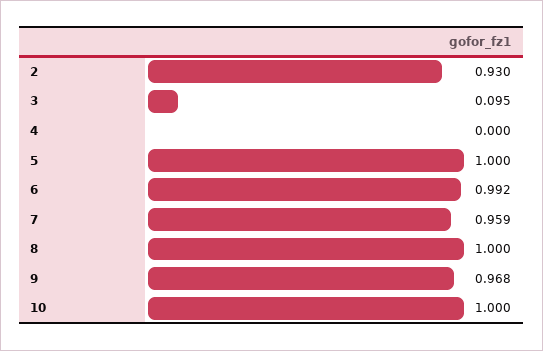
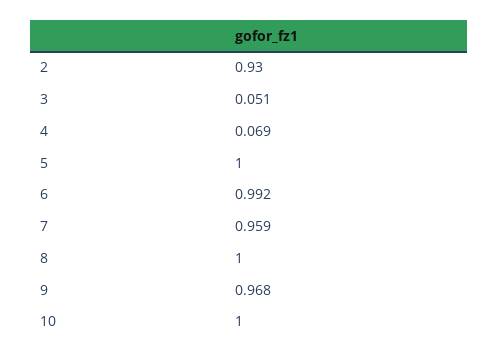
  {
    "2": 0.93,
-   "3": 0.095,
+   "3": 0.051,
-   "4": 0,
+   "4": 0.069,
    "5": 1,
    "6": 0.992,
    "7": 0.959,
    "8": 1,
    "9": 0.968,
    "10": 1
  }

